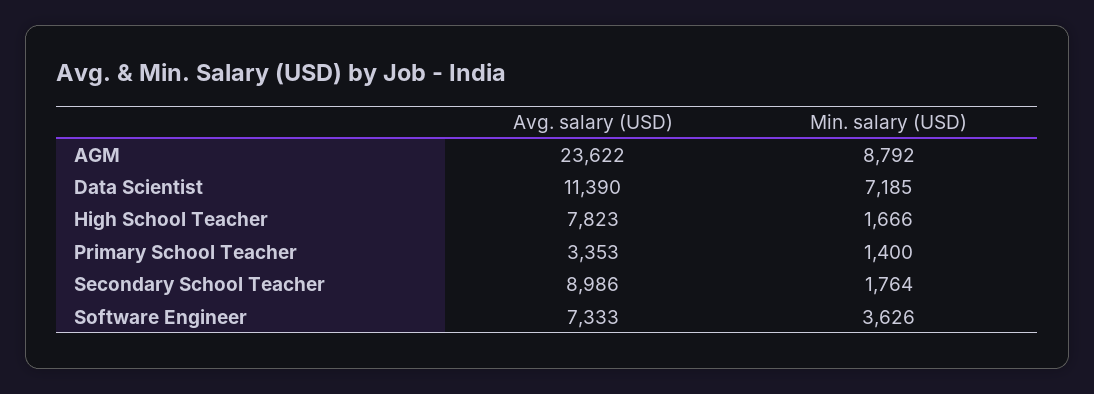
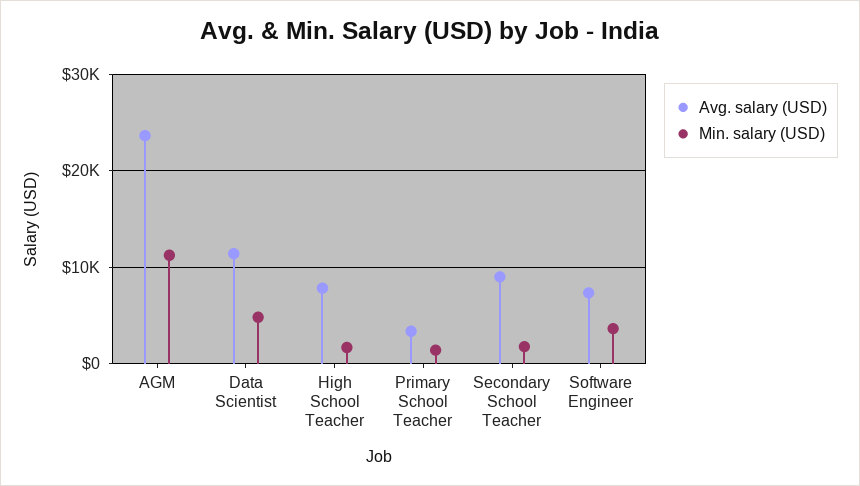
  {
    "Avg. salary (USD)": {
      "AGM": 23622,
      "Data Scientist": 11390,
      "High School Teacher": 7823,
      "Primary School Teacher": 3353,
      "Secondary School Teacher": 8986,
      "Software Engineer": 7333
    },
    "Min. salary (USD)": {
-     "AGM": 8792,
+     "AGM": 11000,
-     "Data Scientist": 7185,
+     "Data Scientist": 5000,
      "High School Teacher": 1666,
      "Primary School Teacher": 1400,
      "Secondary School Teacher": 1764,
      "Software Engineer": 3626
    }
  }

